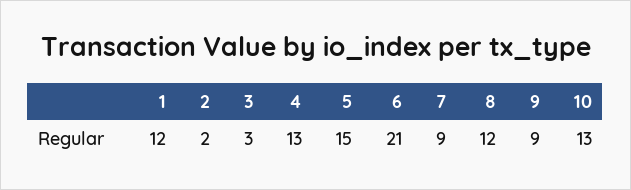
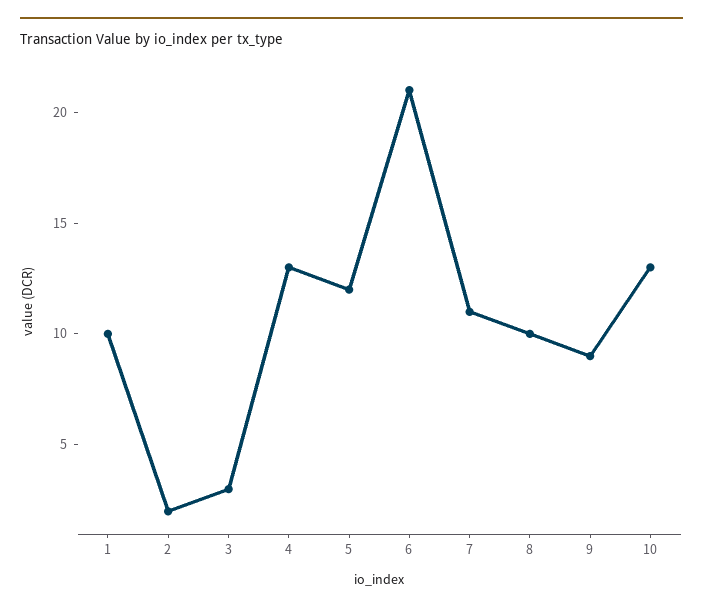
  {
-   "1": 12,
+   "1": 10,
    "2": 2,
    "3": 3,
    "4": 13,
-   "5": 15,
+   "5": 12,
    "6": 21,
-   "7": 9,
+   "7": 11,
-   "8": 12,
+   "8": 10,
    "9": 9,
    "10": 13
  }

